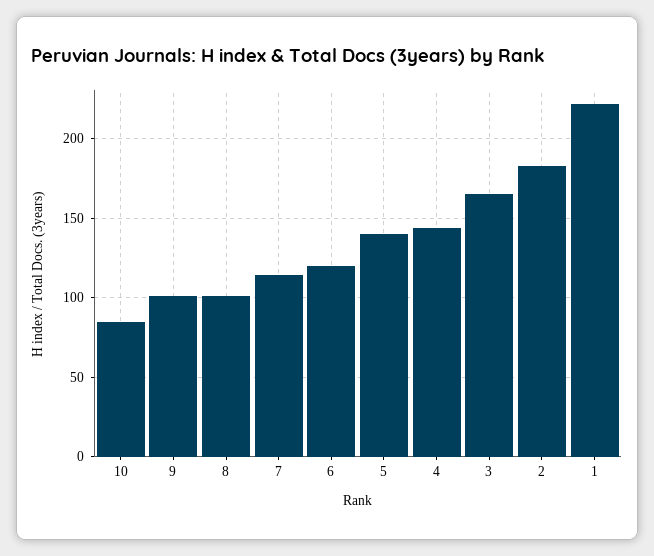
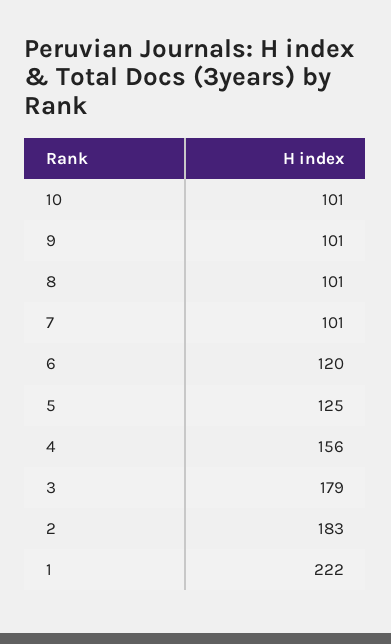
  {
-   "10": 85,
+   "10": 101,
    "9": 101,
    "8": 101,
-   "7": 115,
+   "7": 101,
    "6": 120,
-   "5": 140,
+   "5": 125,
-   "4": 145,
+   "4": 156,
-   "3": 165,
+   "3": 179,
    "2": 183,
    "1": 222
  }

